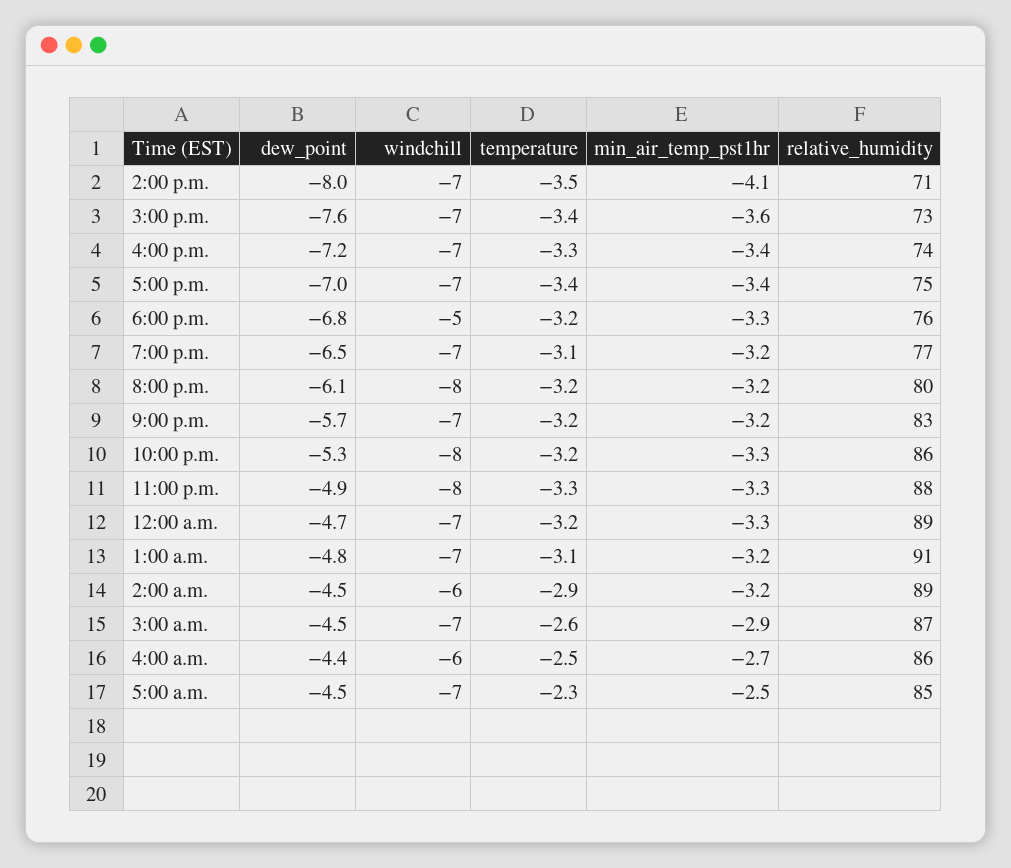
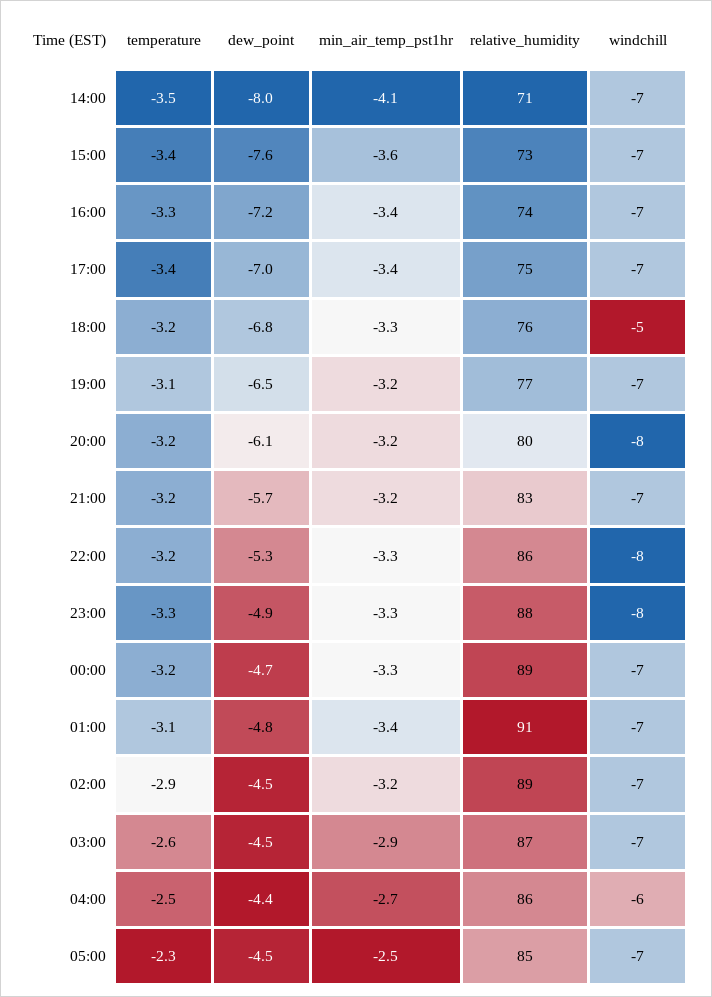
  {
    "dew_point": {
      "2:00 p.m.": -8,
      "3:00 p.m.": -7.6,
      "4:00 p.m.": -7.2,
      "5:00 p.m.": -7,
      "6:00 p.m.": -6.8,
      "7:00 p.m.": -6.5,
      "8:00 p.m.": -6.1,
      "9:00 p.m.": -5.7,
      "10:00 p.m.": -5.3,
      "11:00 p.m.": -4.9,
      "12:00 a.m.": -4.7,
      "1:00 a.m.": -4.8,
      "2:00 a.m.": -4.5,
      "3:00 a.m.": -4.5,
      "4:00 a.m.": -4.4,
      "5:00 a.m.": -4.5
    },
    "windchill": {
      "2:00 p.m.": -7,
      "3:00 p.m.": -7,
      "4:00 p.m.": -7,
      "5:00 p.m.": -7,
      "6:00 p.m.": -5,
      "7:00 p.m.": -7,
      "8:00 p.m.": -8,
      "9:00 p.m.": -7,
      "10:00 p.m.": -8,
      "11:00 p.m.": -8,
      "12:00 a.m.": -7,
      "1:00 a.m.": -7,
-     "2:00 a.m.": -6,
+     "2:00 a.m.": -7,
      "3:00 a.m.": -7,
      "4:00 a.m.": -6,
      "5:00 a.m.": -7
    },
    "temperature": {
      "2:00 p.m.": -3.5,
      "3:00 p.m.": -3.4,
      "4:00 p.m.": -3.3,
      "5:00 p.m.": -3.4,
      "6:00 p.m.": -3.2,
      "7:00 p.m.": -3.1,
      "8:00 p.m.": -3.2,
      "9:00 p.m.": -3.2,
      "10:00 p.m.": -3.2,
      "11:00 p.m.": -3.3,
      "12:00 a.m.": -3.2,
      "1:00 a.m.": -3.1,
      "2:00 a.m.": -2.9,
      "3:00 a.m.": -2.6,
      "4:00 a.m.": -2.5,
      "5:00 a.m.": -2.3
    },
    "min_air_temp_pst1hr": {
      "2:00 p.m.": -4.1,
      "3:00 p.m.": -3.6,
      "4:00 p.m.": -3.4,
      "5:00 p.m.": -3.4,
      "6:00 p.m.": -3.3,
      "7:00 p.m.": -3.2,
      "8:00 p.m.": -3.2,
      "9:00 p.m.": -3.2,
      "10:00 p.m.": -3.3,
      "11:00 p.m.": -3.3,
      "12:00 a.m.": -3.3,
-     "1:00 a.m.": -3.2,
+     "1:00 a.m.": -3.4,
      "2:00 a.m.": -3.2,
      "3:00 a.m.": -2.9,
      "4:00 a.m.": -2.7,
      "5:00 a.m.": -2.5
    },
    "relative_humidity": {
      "2:00 p.m.": 71,
      "3:00 p.m.": 73,
      "4:00 p.m.": 74,
      "5:00 p.m.": 75,
      "6:00 p.m.": 76,
      "7:00 p.m.": 77,
      "8:00 p.m.": 80,
      "9:00 p.m.": 83,
      "10:00 p.m.": 86,
      "11:00 p.m.": 88,
      "12:00 a.m.": 89,
      "1:00 a.m.": 91,
      "2:00 a.m.": 89,
      "3:00 a.m.": 87,
      "4:00 a.m.": 86,
      "5:00 a.m.": 85
    }
  }

